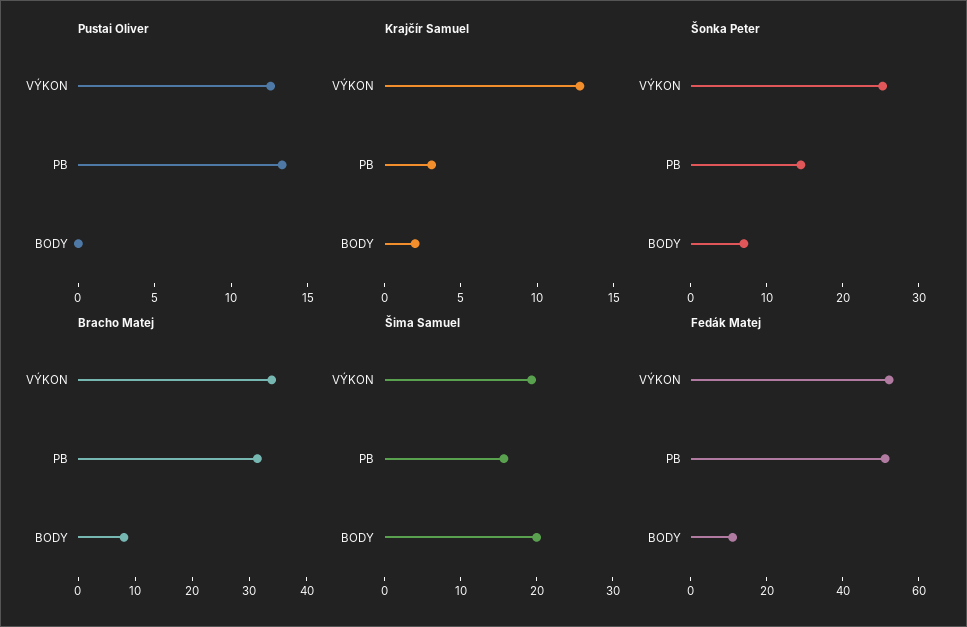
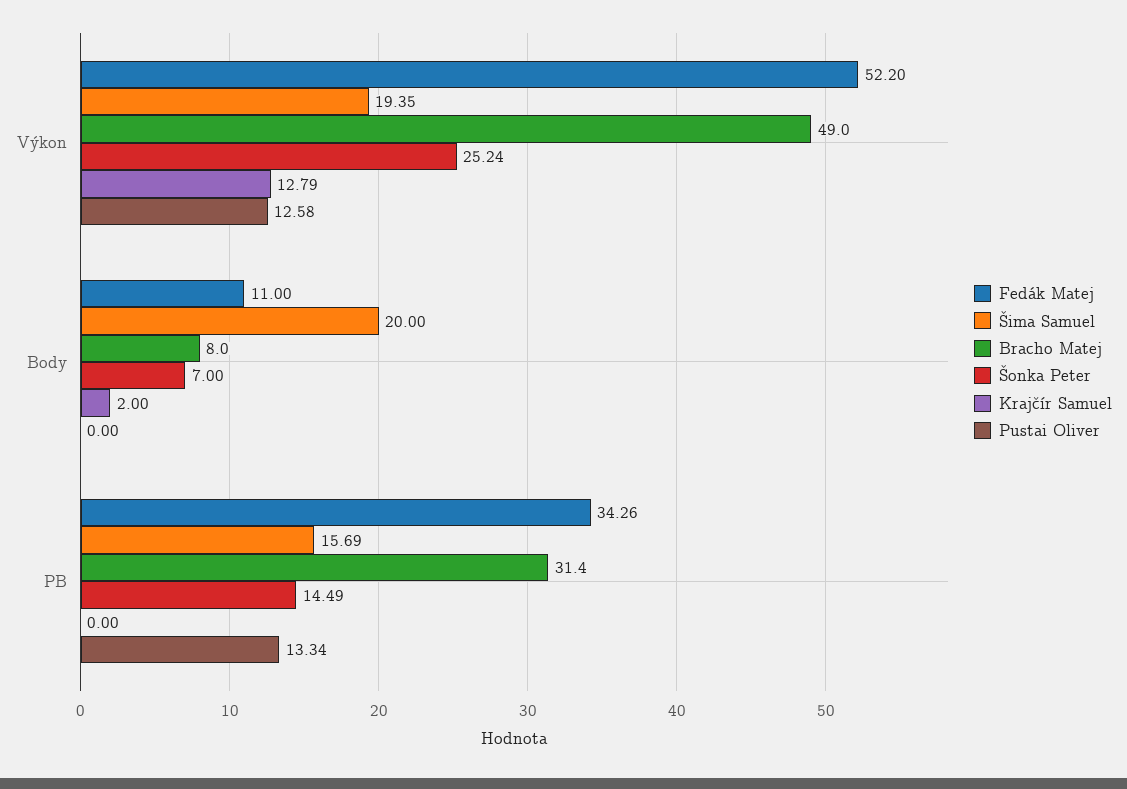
  {
    "Pustai Oliver": {
      "VÝKON": 12.58,
      "PB": 13.34,
      "BODY": 0
    },
    "Krajčír Samuel": {
      "VÝKON": 12.79,
-     "PB": 3,
+     "PB": 0,
      "BODY": 2
    },
    "Šonka Peter": {
      "VÝKON": 25.24,
      "PB": 14.49,
      "BODY": 7
    },
    "Bracho Matej": {
-     "VÝKON": 34,
+     "VÝKON": 49,
      "PB": 31.4,
      "BODY": 8
    },
    "Šima Samuel": {
      "VÝKON": 19.35,
      "PB": 15.69,
      "BODY": 20
    },
    "Fedák Matej": {
      "VÝKON": 52.2,
-     "PB": 50,
+     "PB": 34.26,
      "BODY": 11
    }
  }

